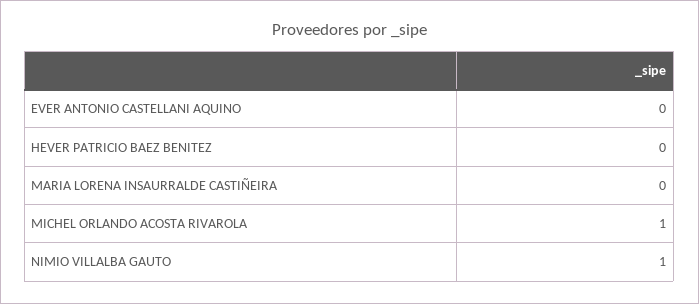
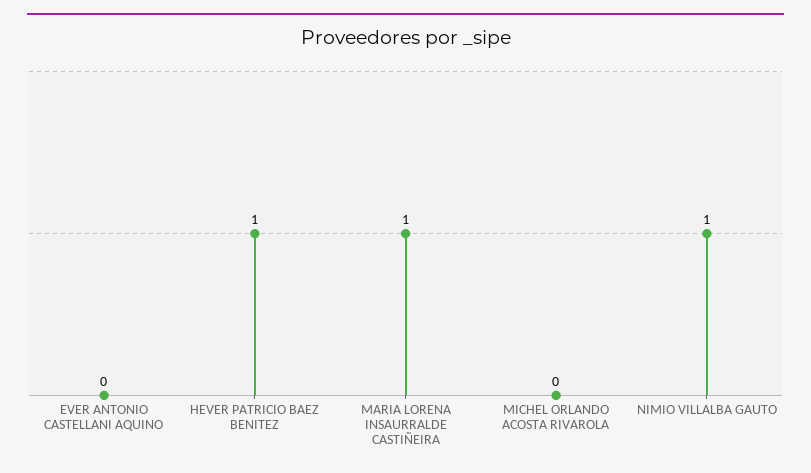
  {
    "EVER ANTONIO CASTELLANI AQUINO": 0,
-   "HEVER PATRICIO BAEZ BENITEZ": 0,
+   "HEVER PATRICIO BAEZ BENITEZ": 1,
-   "MARIA LORENA INSAURRALDE CASTIÑEIRA": 0,
+   "MARIA LORENA INSAURRALDE CASTIÑEIRA": 1,
-   "MICHEL ORLANDO ACOSTA RIVAROLA": 1,
+   "MICHEL ORLANDO ACOSTA RIVAROLA": 0,
    "NIMIO VILLALBA GAUTO": 1
  }

